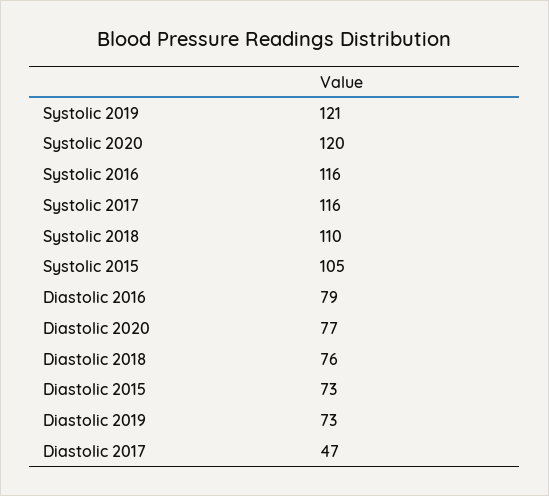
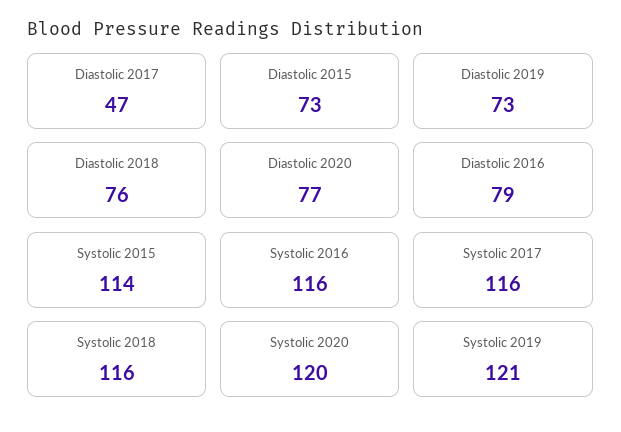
  {
    "Systolic 2019": 121,
    "Systolic 2020": 120,
    "Systolic 2016": 116,
    "Systolic 2017": 116,
-   "Systolic 2018": 110,
+   "Systolic 2018": 116,
-   "Systolic 2015": 105,
+   "Systolic 2015": 114,
    "Diastolic 2016": 79,
    "Diastolic 2020": 77,
    "Diastolic 2018": 76,
    "Diastolic 2015": 73,
    "Diastolic 2019": 73,
    "Diastolic 2017": 47
  }

